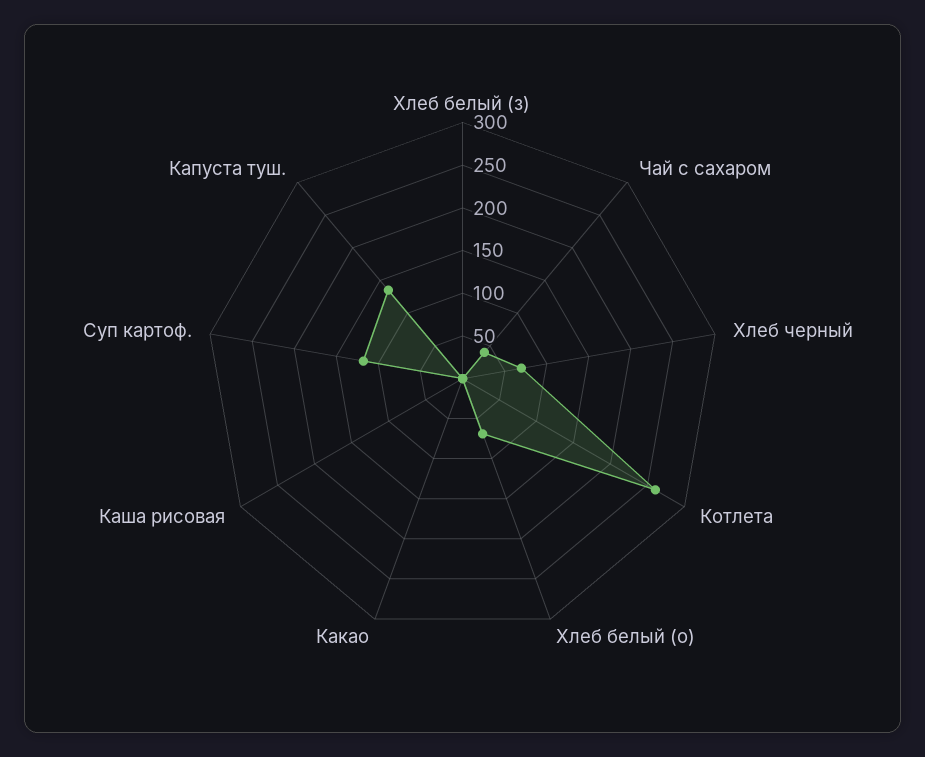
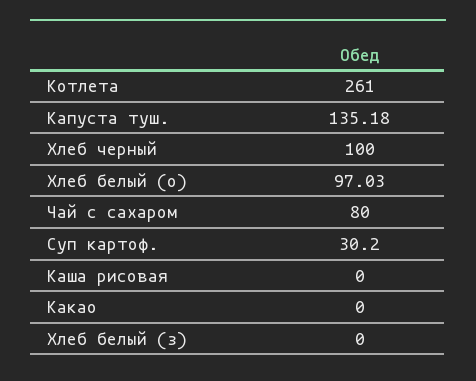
  {
    "Хлеб белый (з)": 0,
-   "Чай с сахаром": 40,
+   "Чай с сахаром": 80,
-   "Хлеб черный": 70,
+   "Хлеб черный": 100,
    "Котлета": 261,
-   "Хлеб белый (о)": 70,
+   "Хлеб белый (о)": 97.03,
    "Какао": 0,
    "Каша рисовая": 0,
-   "Суп картоф.": 120,
+   "Суп картоф.": 30.2,
    "Капуста туш.": 135.18
  }

